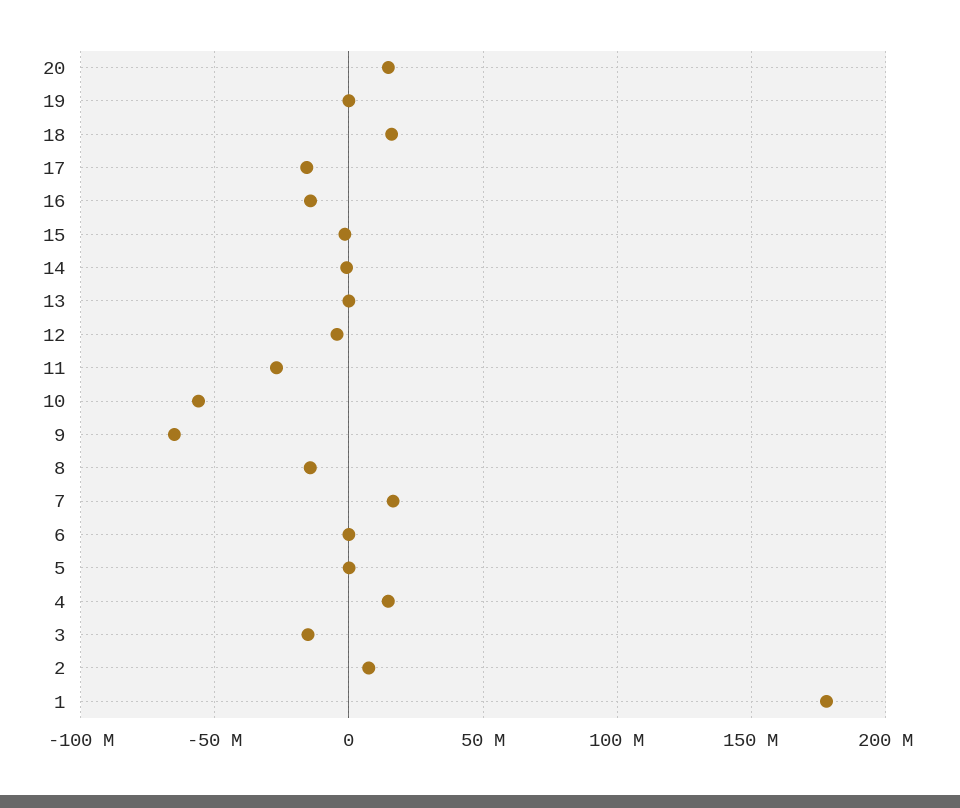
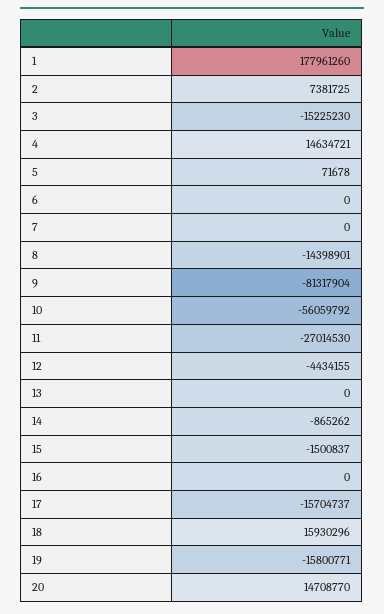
  {
    "20": 14708770,
-   "19": 0,
+   "19": -15800771,
    "18": 15930296,
    "17": -15704737,
-   "16": -15000000,
+   "16": 0,
    "15": -1500837,
    "14": -865262,
    "13": 0,
    "12": -4434155,
    "11": -27014530,
    "10": -56059792,
-   "9": -65000000,
+   "9": -81317904,
    "8": -14398901,
-   "7": 15000000,
+   "7": 0,
    "6": 0,
    "5": 71678,
    "4": 14634721,
    "3": -15225230,
    "2": 7381725,
    "1": 177961260
  }

